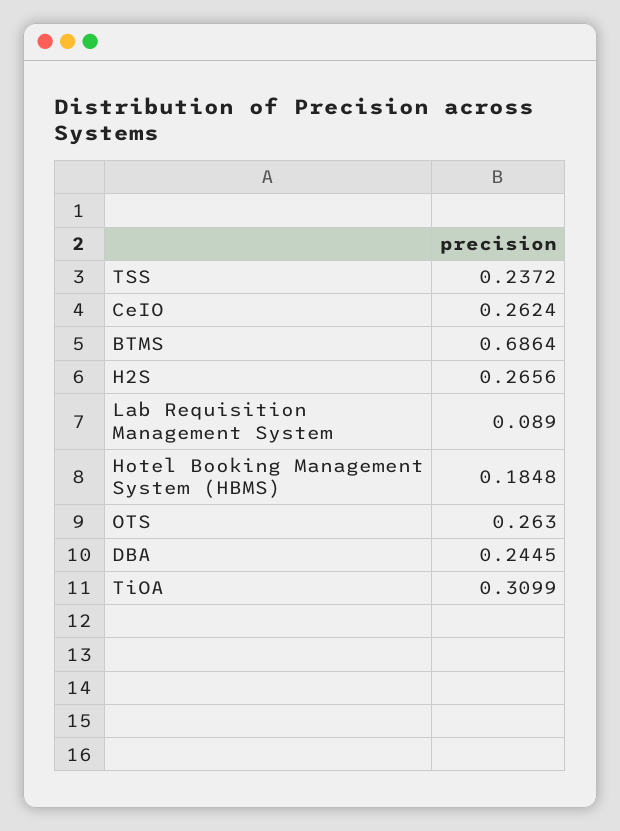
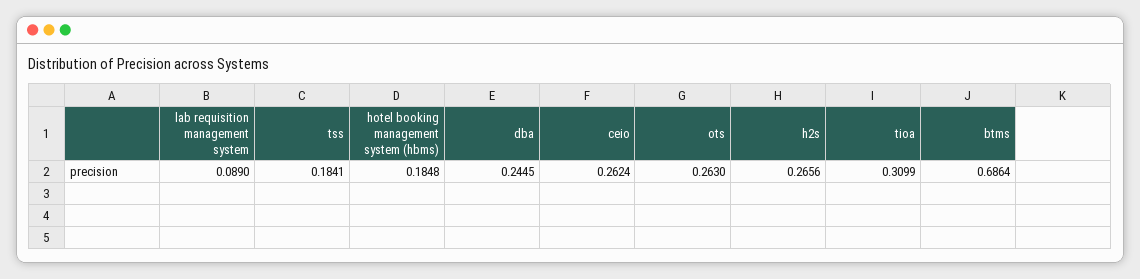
  {
-   "TSS": 0.2372,
+   "TSS": 0.1841,
    "CeIO": 0.2624,
    "BTMS": 0.6864,
    "H2S": 0.2656,
    "Lab Requisition Management System": 0.089,
    "Hotel Booking Management System (HBMS)": 0.1848,
    "OTS": 0.263,
    "DBA": 0.2445,
    "TiOA": 0.3099
  }

